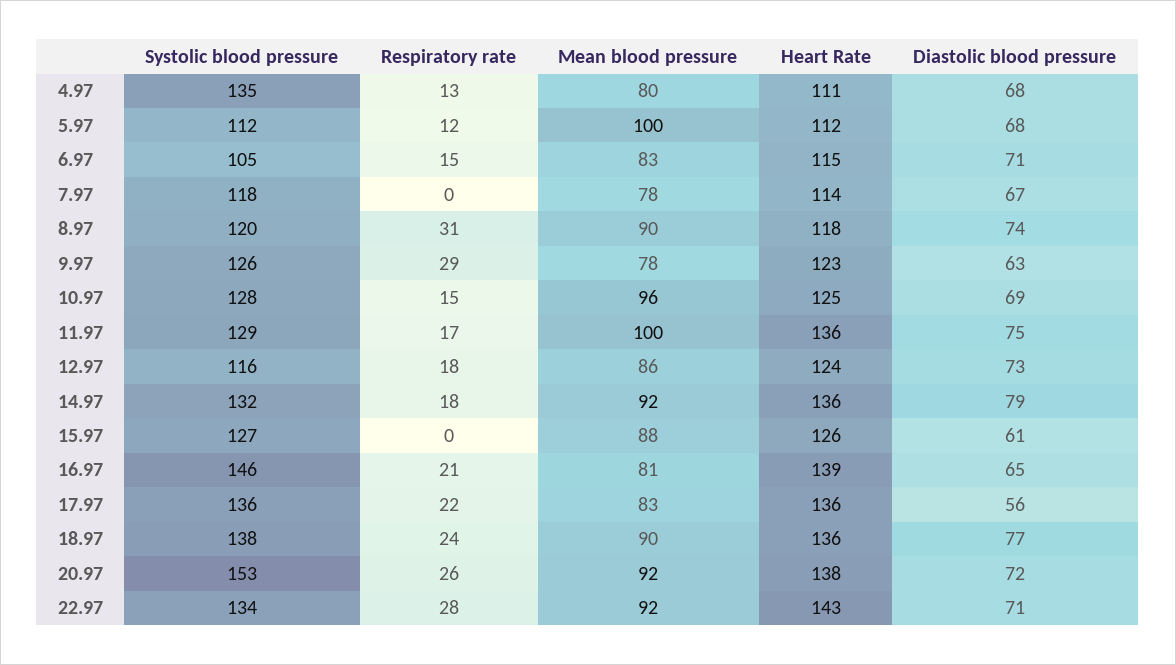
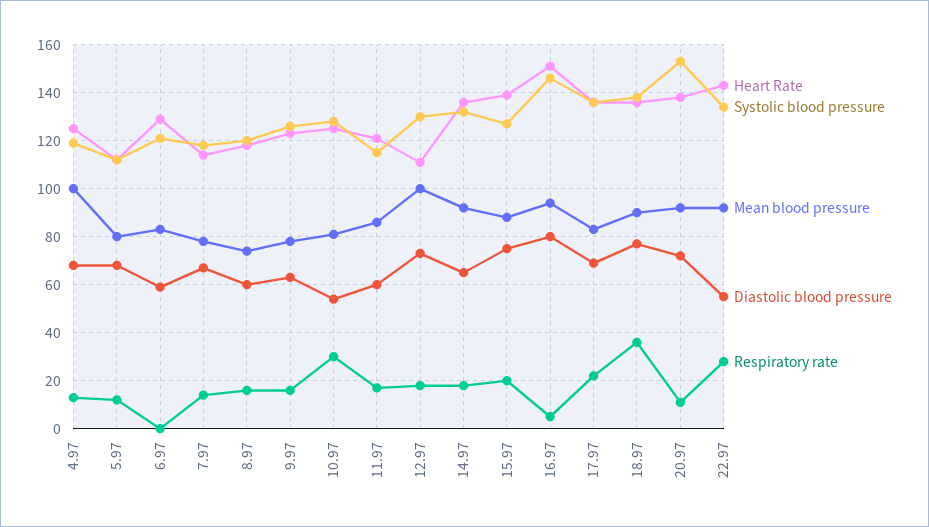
  {
    "Systolic blood pressure": {
-     "4.97": 135,
+     "4.97": 120,
      "5.97": 112,
-     "6.97": 105,
+     "6.97": 120,
      "7.97": 118,
      "8.97": 120,
      "9.97": 126,
      "10.97": 128,
-     "11.97": 129,
+     "11.97": 115,
-     "12.97": 116,
+     "12.97": 130,
      "14.97": 132,
      "15.97": 127,
      "16.97": 146,
      "17.97": 136,
      "18.97": 138,
      "20.97": 153,
      "22.97": 134
    },
    "Respiratory rate": {
      "4.97": 13,
      "5.97": 12,
-     "6.97": 15,
+     "6.97": 0,
-     "7.97": 0,
+     "7.97": 15,
-     "8.97": 31,
+     "8.97": 15,
-     "9.97": 29,
+     "9.97": 15,
-     "10.97": 15,
+     "10.97": 30,
      "11.97": 17,
      "12.97": 18,
      "14.97": 18,
-     "15.97": 0,
+     "15.97": 20,
-     "16.97": 21,
+     "16.97": 5,
      "17.97": 22,
-     "18.97": 24,
+     "18.97": 35,
-     "20.97": 26,
+     "20.97": 10,
      "22.97": 28
    },
    "Mean blood pressure": {
-     "4.97": 80,
+     "4.97": 100,
-     "5.97": 100,
+     "5.97": 80,
      "6.97": 83,
      "7.97": 78,
-     "8.97": 90,
+     "8.97": 75,
      "9.97": 78,
-     "10.97": 96,
+     "10.97": 80,
-     "11.97": 100,
+     "11.97": 85,
-     "12.97": 86,
+     "12.97": 100,
      "14.97": 92,
      "15.97": 88,
-     "16.97": 81,
+     "16.97": 95,
      "17.97": 83,
      "18.97": 90,
      "20.97": 92,
      "22.97": 92
    },
    "Heart Rate": {
-     "4.97": 111,
+     "4.97": 125,
      "5.97": 112,
-     "6.97": 115,
+     "6.97": 130,
      "7.97": 114,
      "8.97": 118,
      "9.97": 123,
      "10.97": 125,
-     "11.97": 136,
+     "11.97": 120,
-     "12.97": 124,
+     "12.97": 110,
      "14.97": 136,
-     "15.97": 126,
+     "15.97": 140,
-     "16.97": 139,
+     "16.97": 150,
      "17.97": 136,
      "18.97": 136,
      "20.97": 138,
      "22.97": 143
    },
    "Diastolic blood pressure": {
      "4.97": 68,
      "5.97": 68,
-     "6.97": 71,
+     "6.97": 60,
      "7.97": 67,
-     "8.97": 74,
+     "8.97": 60,
      "9.97": 63,
-     "10.97": 69,
+     "10.97": 55,
-     "11.97": 75,
+     "11.97": 60,
      "12.97": 73,
-     "14.97": 79,
+     "14.97": 65,
-     "15.97": 61,
+     "15.97": 75,
-     "16.97": 65,
+     "16.97": 80,
-     "17.97": 56,
+     "17.97": 70,
      "18.97": 77,
      "20.97": 72,
-     "22.97": 71
+     "22.97": 55
    }
  }

